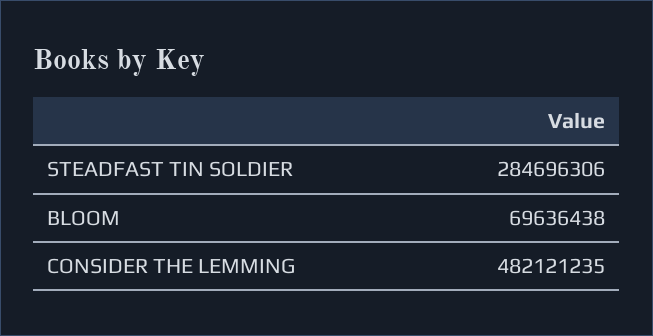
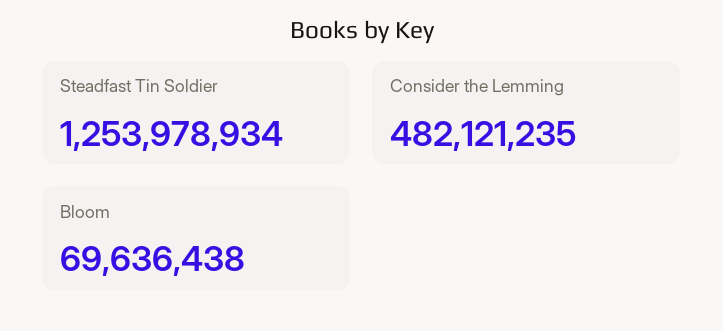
  {
-   "STEADFAST TIN SOLDIER": 284696306,
+   "STEADFAST TIN SOLDIER": 1253978934,
    "BLOOM": 69636438,
    "CONSIDER THE LEMMING": 482121235
  }

